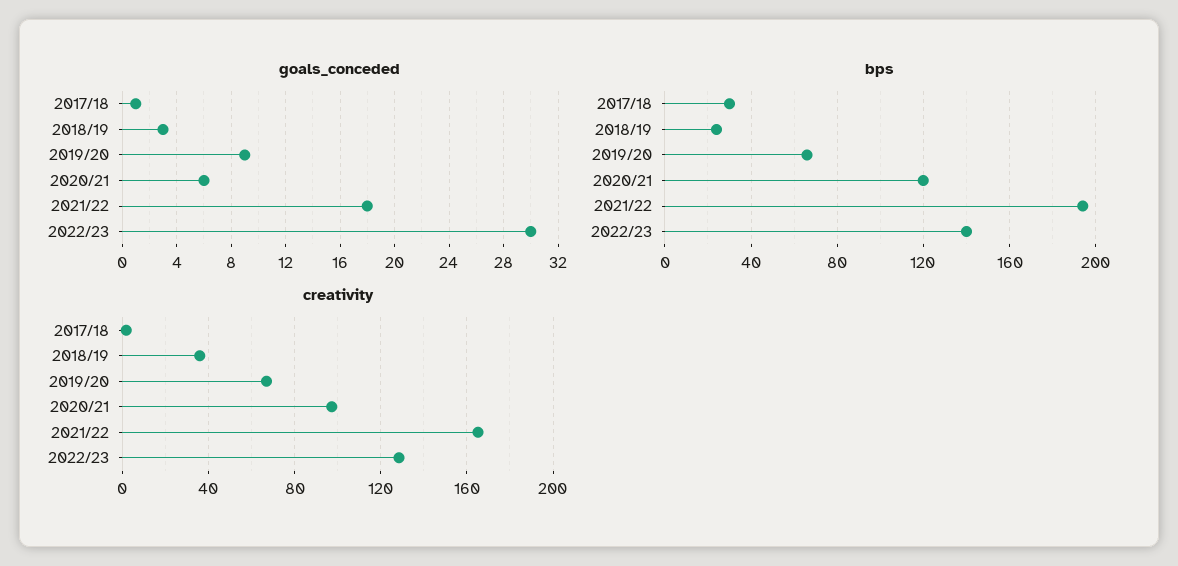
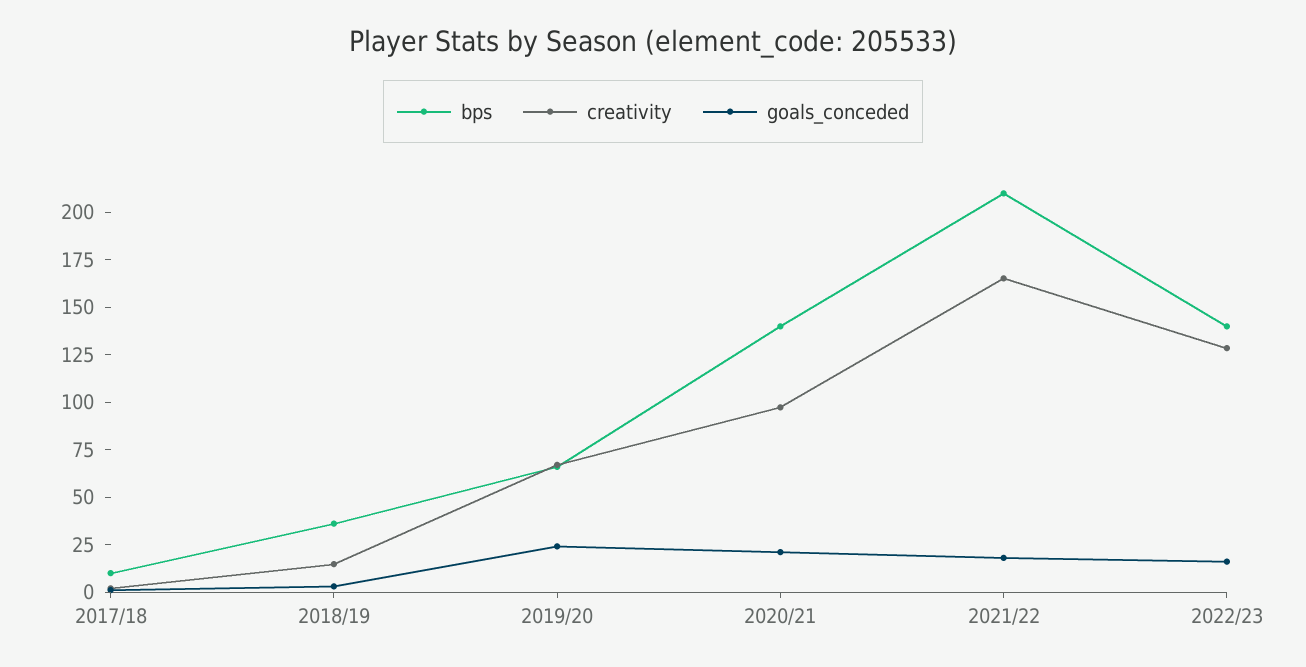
  {
    "goals_conceded": {
      "2017/18": 1,
      "2018/19": 3,
-     "2019/20": 9,
+     "2019/20": 25,
-     "2020/21": 6,
+     "2020/21": 20,
      "2021/22": 18,
-     "2022/23": 30
+     "2022/23": 15
    },
    "bps": {
-     "2017/18": 30,
+     "2017/18": 10,
-     "2018/19": 25,
+     "2018/19": 35,
      "2019/20": 65,
-     "2020/21": 120,
+     "2020/21": 140,
-     "2021/22": 195,
+     "2021/22": 210,
      "2022/23": 140
    },
    "creativity": {
      "2017/18": 0,
-     "2018/19": 35,
+     "2018/19": 15,
      "2019/20": 65,
      "2020/21": 95,
      "2021/22": 165,
      "2022/23": 130
    }
  }

